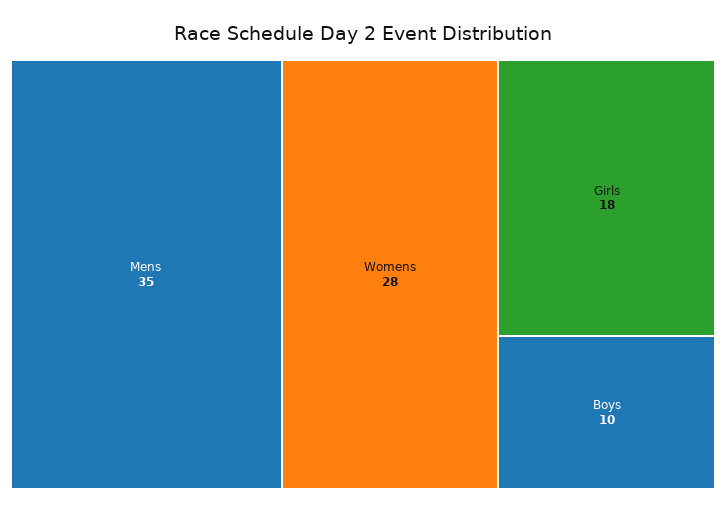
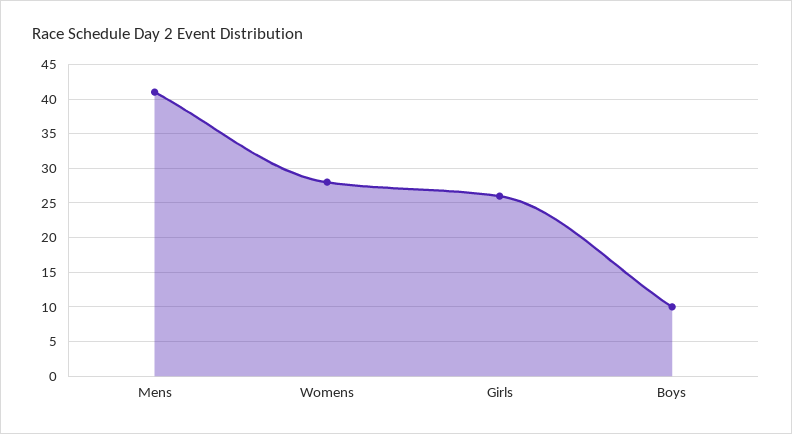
  {
-   "Mens": 35,
+   "Mens": 41,
    "Womens": 28,
-   "Girls": 18,
+   "Girls": 26,
    "Boys": 10
  }

